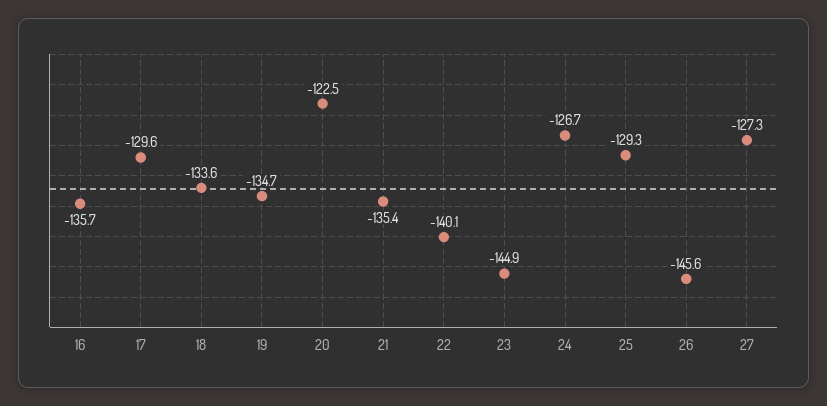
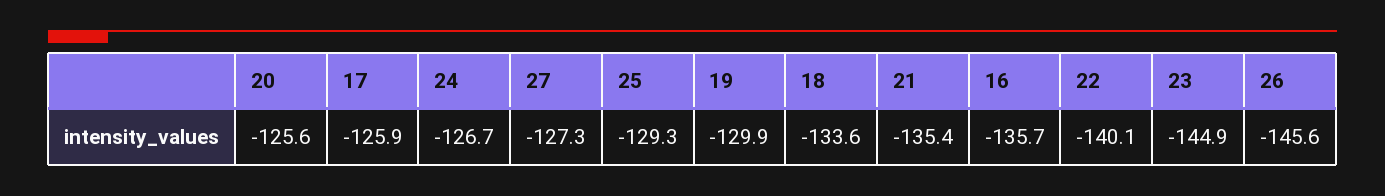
  {
    "16": -135.7,
-   "17": -129.6,
+   "17": -125.9,
    "18": -133.6,
-   "19": -134.7,
+   "19": -129.9,
-   "20": -122.5,
+   "20": -125.6,
    "21": -135.4,
    "22": -140.1,
    "23": -144.9,
    "24": -126.7,
    "25": -129.3,
    "26": -145.6,
    "27": -127.3
  }

